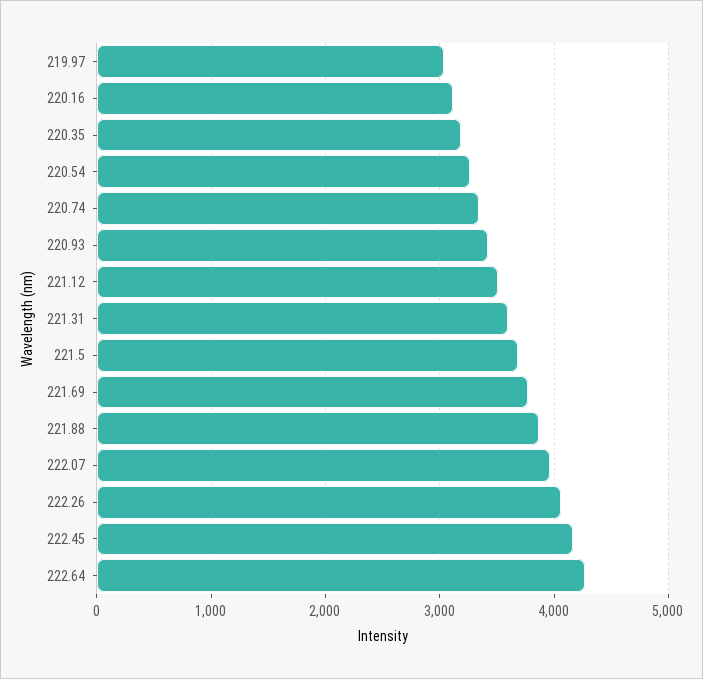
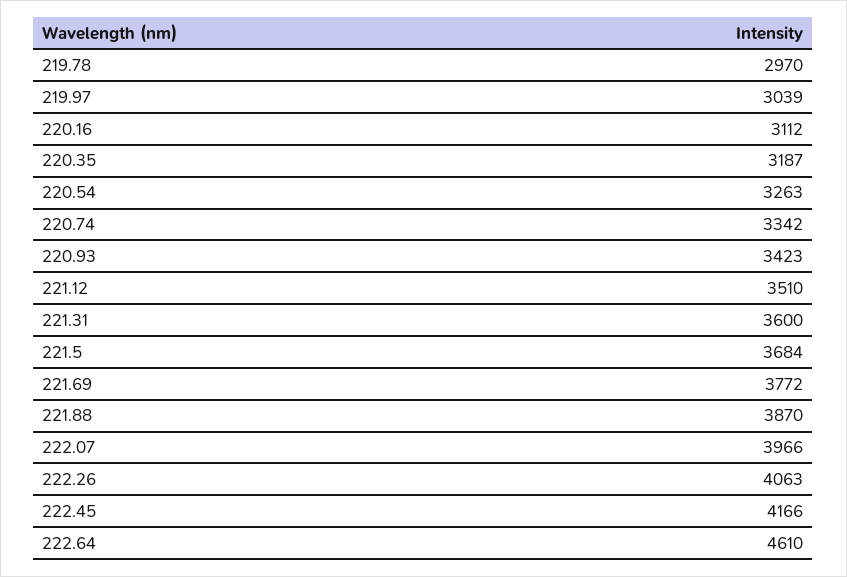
  {
    "219.97": 3039,
    "220.16": 3112,
    "220.35": 3187,
    "220.54": 3263,
    "220.74": 3342,
    "220.93": 3423,
    "221.12": 3510,
    "221.31": 3600,
    "221.5": 3684,
    "221.69": 3772,
    "221.88": 3870,
    "222.07": 3966,
    "222.26": 4063,
    "222.45": 4166,
-   "222.64": 4300
+   "222.64": 4610,
+   "219.78": 2970
  }

